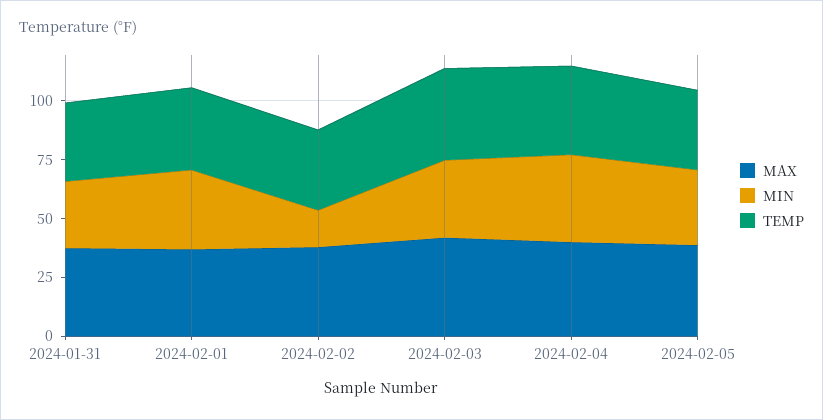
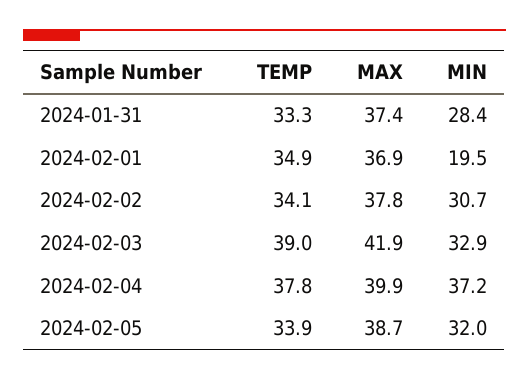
  {
    "MAX": {
      "2024-01-31": 37.4,
      "2024-02-01": 36.9,
      "2024-02-02": 37.8,
      "2024-02-03": 41.9,
      "2024-02-04": 39.9,
      "2024-02-05": 38.7
    },
    "MIN": {
      "2024-01-31": 28.4,
-     "2024-02-01": 35,
+     "2024-02-01": 19.5,
-     "2024-02-02": 15,
+     "2024-02-02": 30.7,
      "2024-02-03": 32.9,
      "2024-02-04": 37.2,
      "2024-02-05": 32
    },
    "TEMP": {
      "2024-01-31": 33.3,
      "2024-02-01": 34.9,
      "2024-02-02": 34.1,
      "2024-02-03": 39,
      "2024-02-04": 37.8,
      "2024-02-05": 33.9
    }
  }

